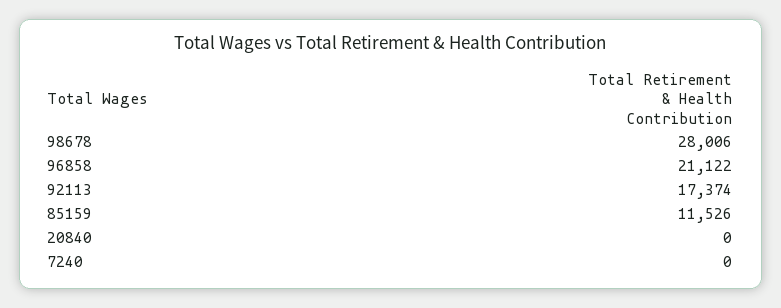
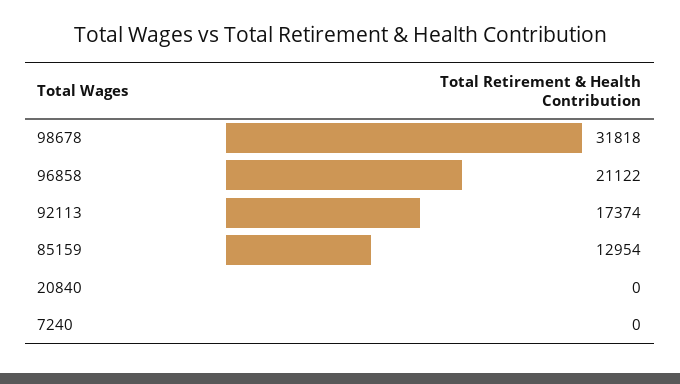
  {
-   "98678": 28006,
+   "98678": 31818,
    "96858": 21122,
    "92113": 17374,
-   "85159": 11526,
+   "85159": 12954,
    "20840": 0,
    "7240": 0
  }

